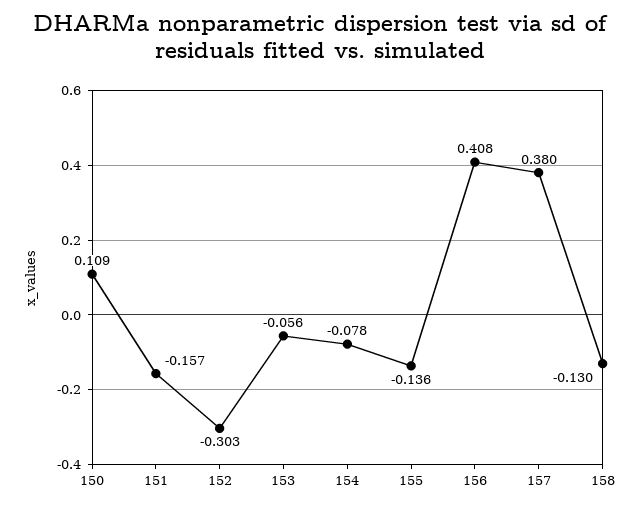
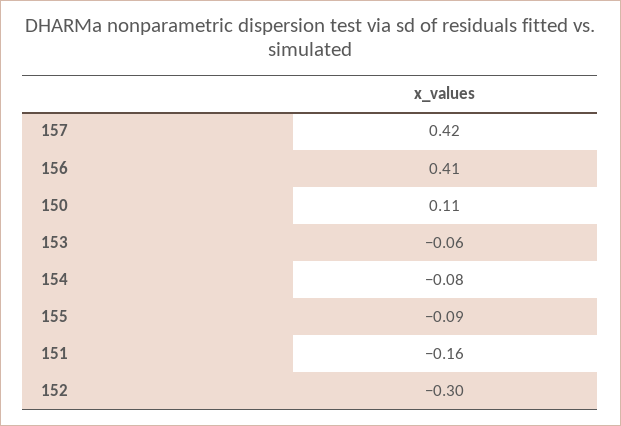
  {
    "150": 0.109,
    "151": -0.157,
    "152": -0.303,
    "153": -0.056,
    "154": -0.078,
-   "155": -0.136,
+   "155": -0.09,
    "156": 0.408,
-   "157": 0.38,
+   "157": 0.42
-   "158": -0.13
  }

